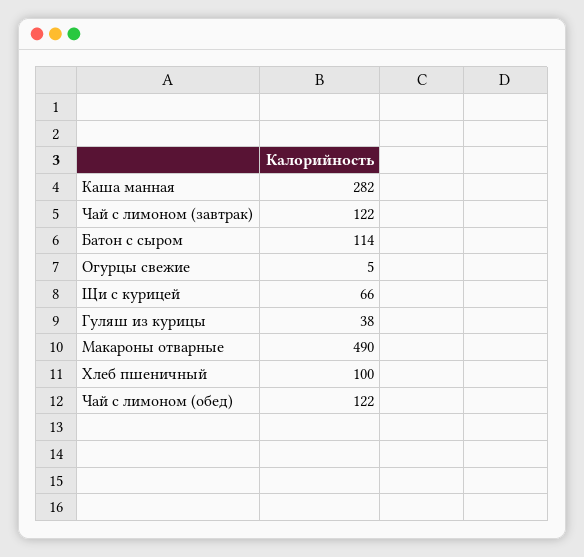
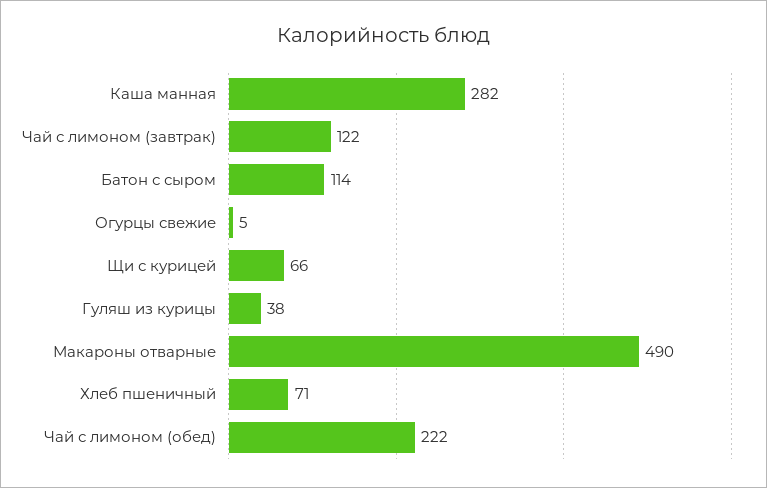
  {
    "Каша манная": 282,
    "Чай с лимоном (завтрак)": 122,
    "Батон с сыром": 114,
    "Огурцы свежие": 5,
    "Щи с курицей": 66,
    "Гуляш из курицы": 38,
    "Макароны отварные": 490,
-   "Хлеб пшеничный": 100,
+   "Хлеб пшеничный": 71,
-   "Чай с лимоном (обед)": 122
+   "Чай с лимоном (обед)": 222
  }

